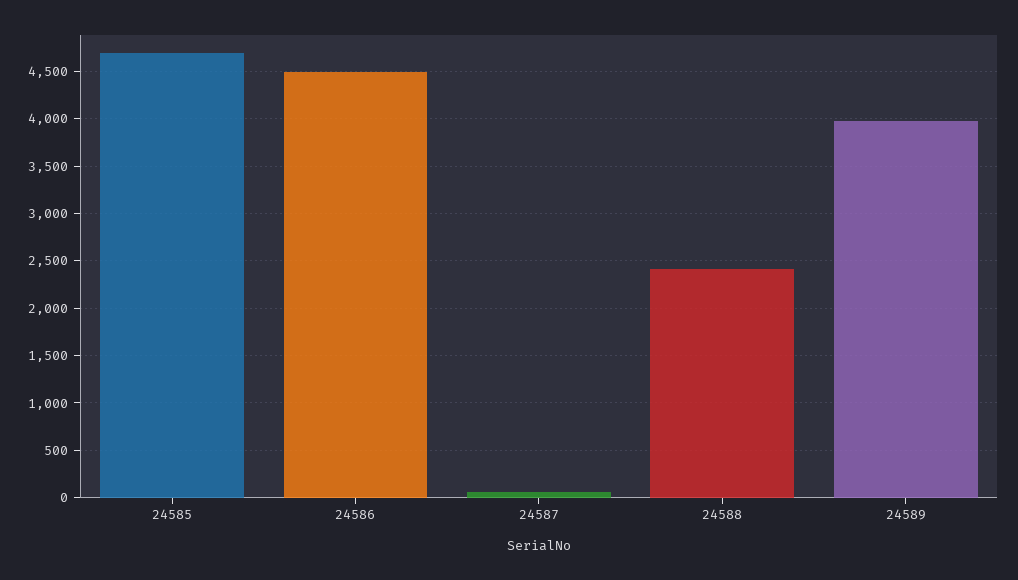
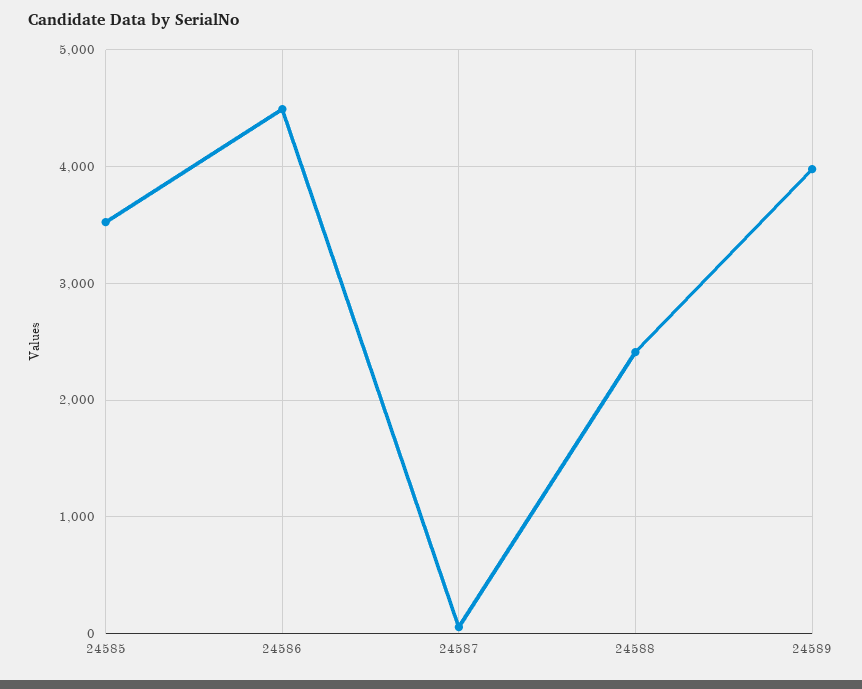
  {
-   "24585": 4700,
+   "24585": 3500,
    "24586": 4500,
    "24587": 100,
    "24588": 2400,
    "24589": 4000
  }

